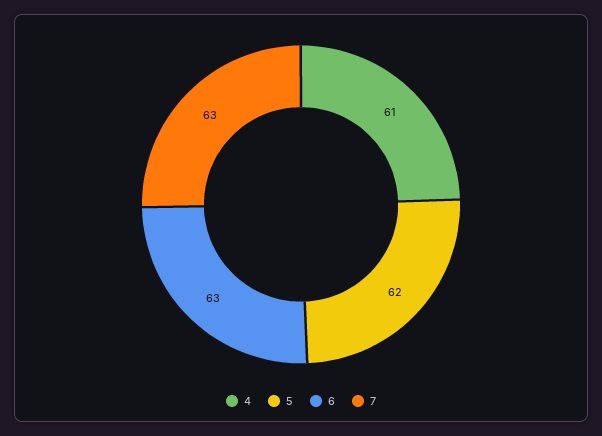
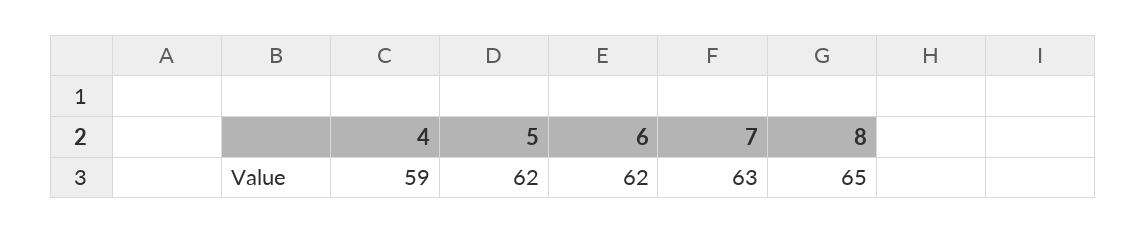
  {
-   "4": 61,
+   "4": 59,
    "5": 62,
-   "6": 63,
+   "6": 62,
-   "7": 63
+   "7": 63,
+   "8": 65
  }

